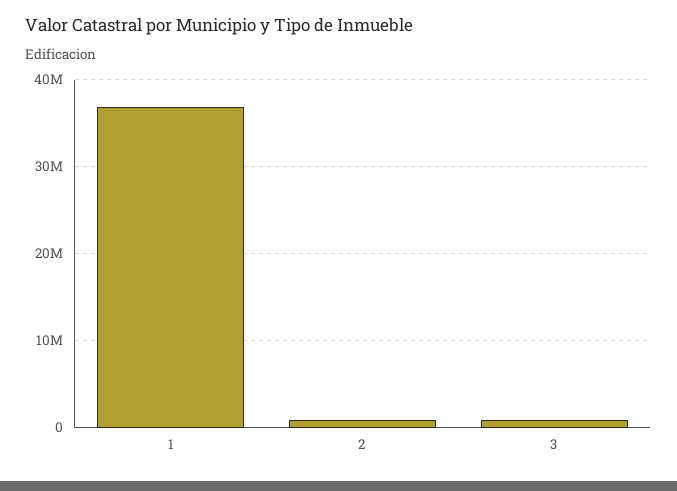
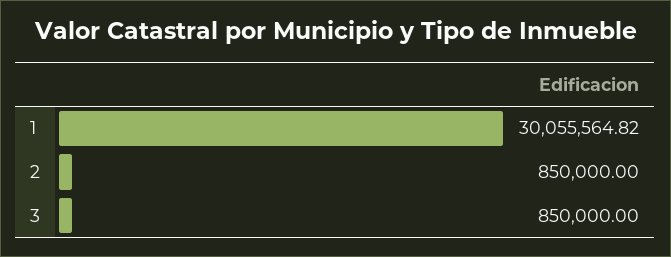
  {
-   "1": 37000000,
+   "1": 30055564.82,
    "2": 850000,
    "3": 850000
  }

